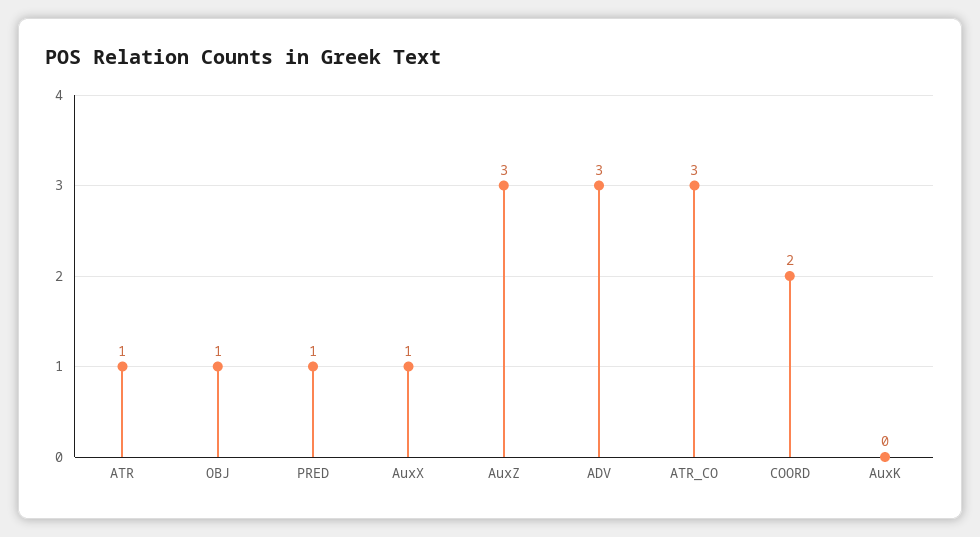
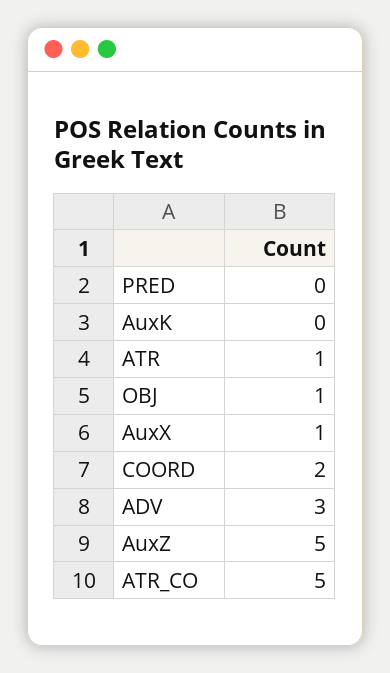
  {
    "ATR": 1,
    "OBJ": 1,
-   "PRED": 1,
+   "PRED": 0,
    "AuxX": 1,
-   "AuxZ": 3,
+   "AuxZ": 5,
    "ADV": 3,
-   "ATR_CO": 3,
+   "ATR_CO": 5,
    "COORD": 2,
    "AuxK": 0
  }

